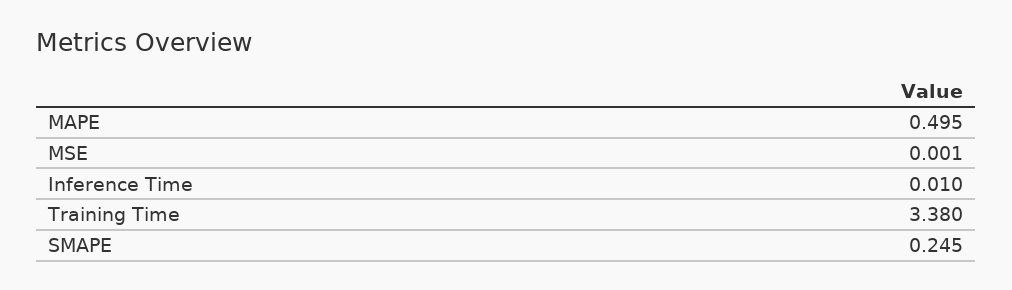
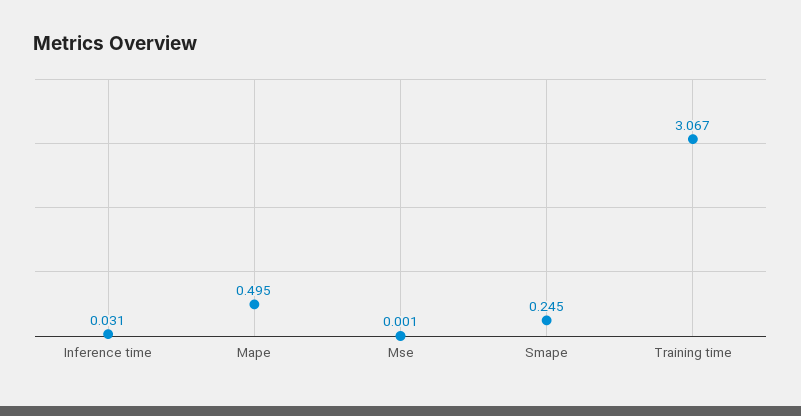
  {
    "MAPE": 0.495,
    "MSE": 0.001,
-   "Inference Time": 0.01,
+   "Inference Time": 0.031,
-   "Training Time": 3.38,
+   "Training Time": 3.067,
    "SMAPE": 0.245
  }

